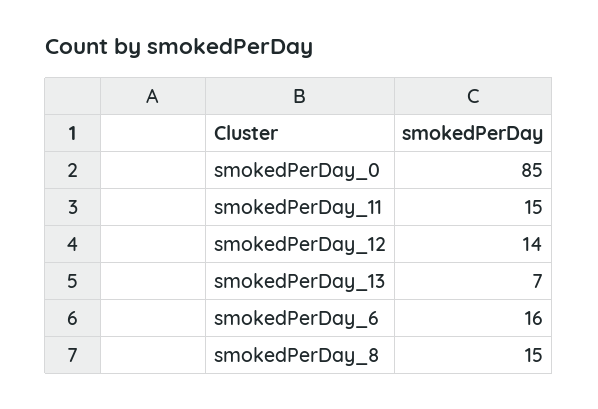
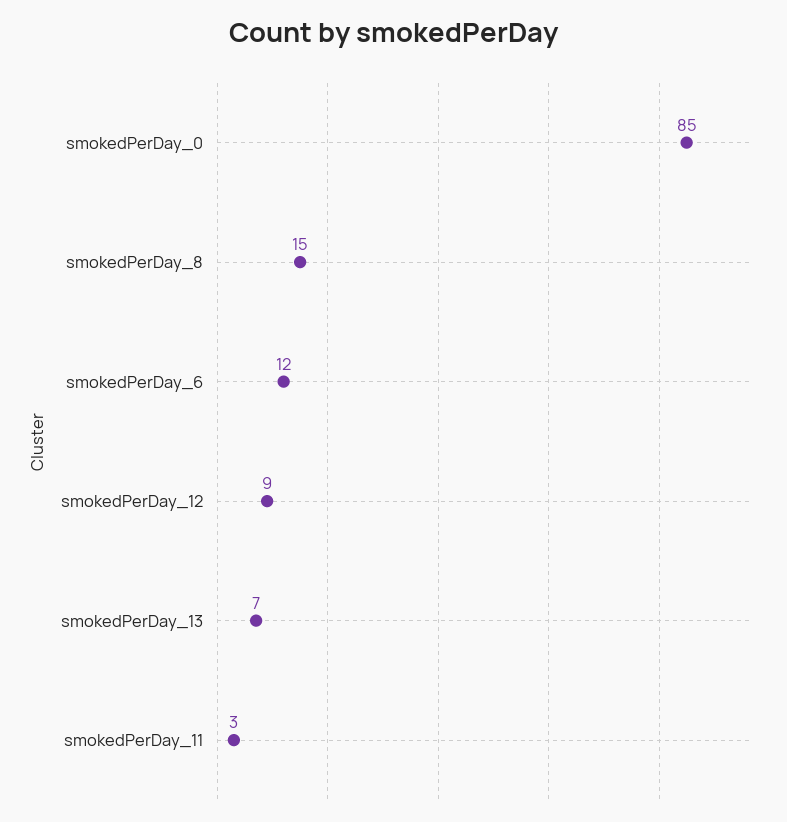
  {
    "smokedPerDay_0": 85,
-   "smokedPerDay_11": 15,
+   "smokedPerDay_11": 3,
-   "smokedPerDay_12": 14,
+   "smokedPerDay_12": 9,
    "smokedPerDay_13": 7,
-   "smokedPerDay_6": 16,
+   "smokedPerDay_6": 12,
    "smokedPerDay_8": 15
  }

